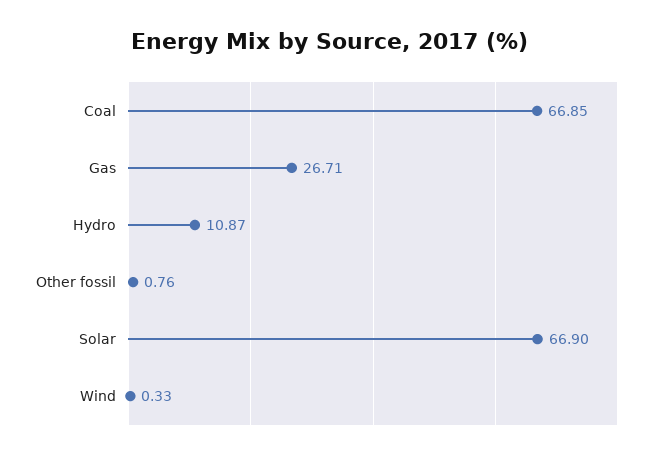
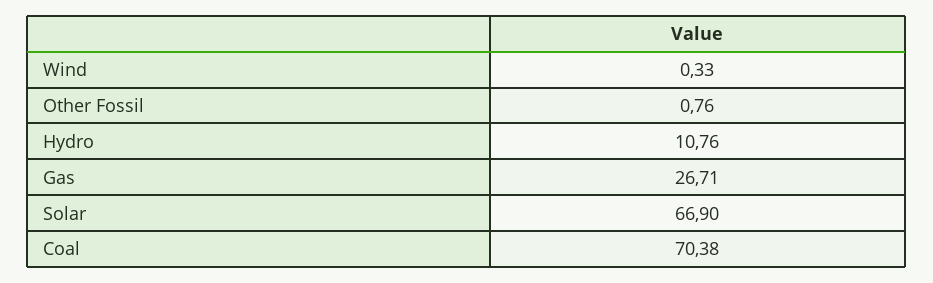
  {
-   "Coal": 66.85,
+   "Coal": 70.38,
    "Gas": 26.71,
-   "Hydro": 10.87,
+   "Hydro": 10.76,
    "Other fossil": 0.76,
    "Solar": 66.9,
    "Wind": 0.33
  }

